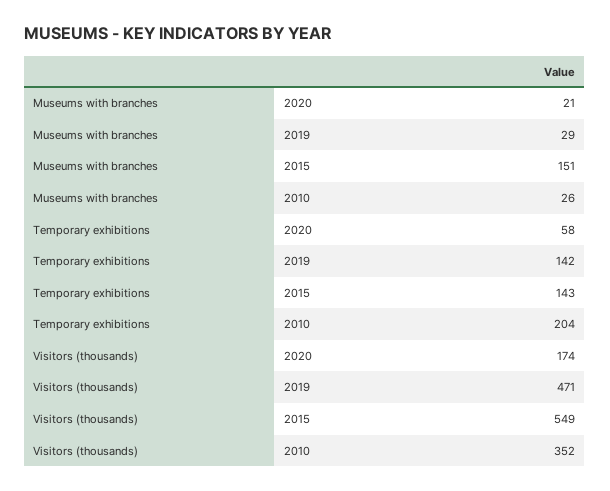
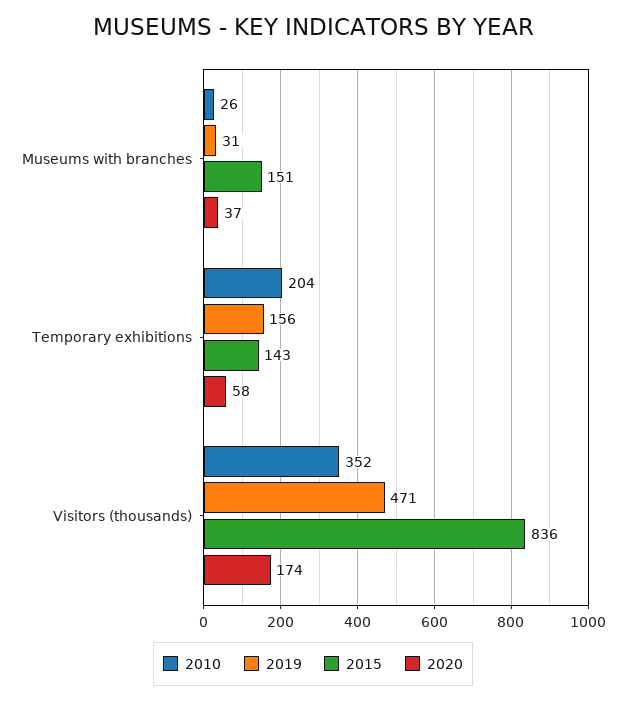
  {
    "2020": {
-     "Museums with branches": 21,
+     "Museums with branches": 37,
      "Temporary exhibitions": 58,
      "Visitors (thousands)": 174
    },
    "2019": {
-     "Museums with branches": 29,
+     "Museums with branches": 31,
-     "Temporary exhibitions": 142,
+     "Temporary exhibitions": 156,
      "Visitors (thousands)": 471
    },
    "2015": {
      "Museums with branches": 151,
      "Temporary exhibitions": 143,
-     "Visitors (thousands)": 549
+     "Visitors (thousands)": 836
    },
    "2010": {
      "Museums with branches": 26,
      "Temporary exhibitions": 204,
      "Visitors (thousands)": 352
    }
  }

